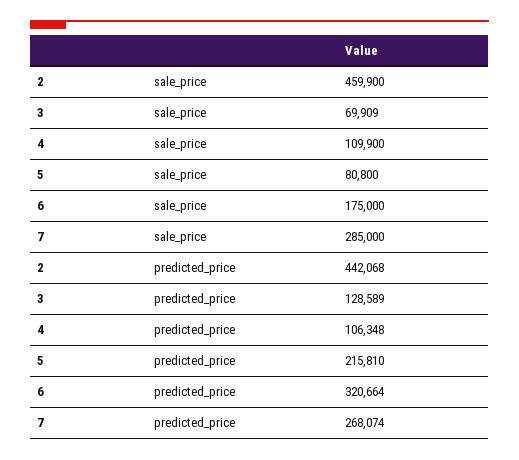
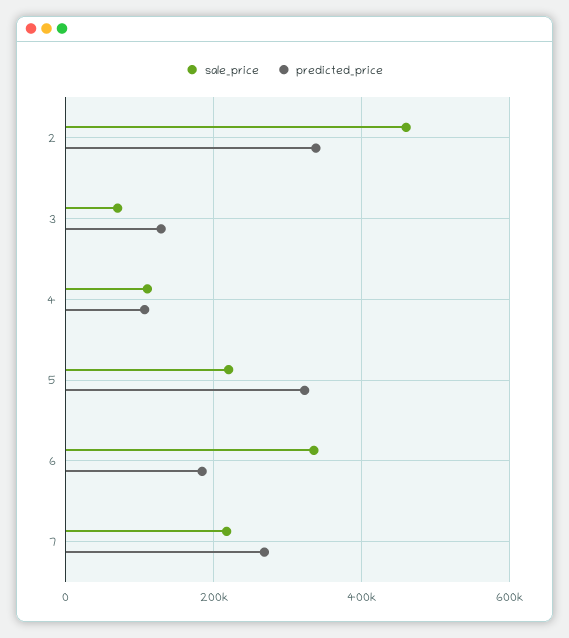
  {
    "sale_price": {
      "2": 459900,
      "3": 69909,
      "4": 109900,
-     "5": 80800,
+     "5": 220000,
-     "6": 175000,
+     "6": 340000,
-     "7": 285000
+     "7": 220000
    },
    "predicted_price": {
-     "2": 442068,
+     "2": 340000,
      "3": 128589,
      "4": 106348,
-     "5": 215810,
+     "5": 320000,
-     "6": 320664,
+     "6": 180000,
      "7": 268074
    }
  }

